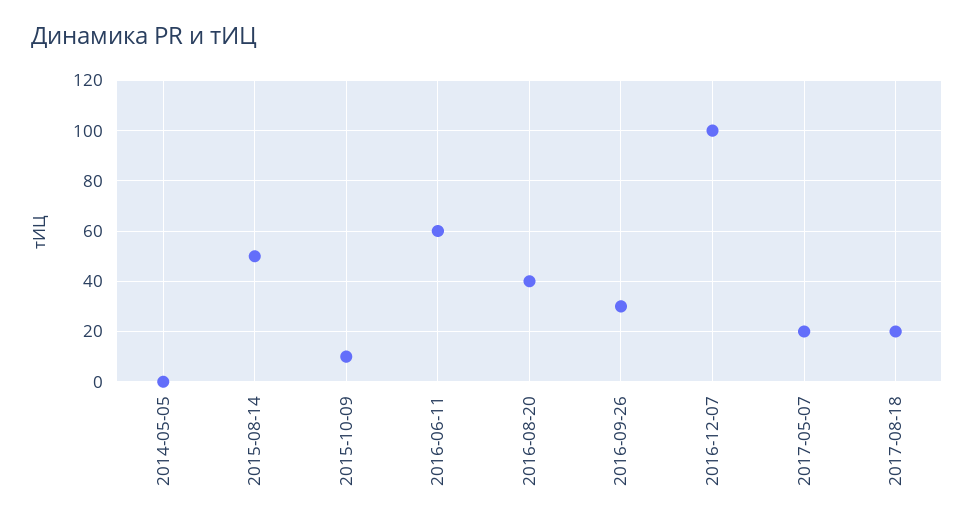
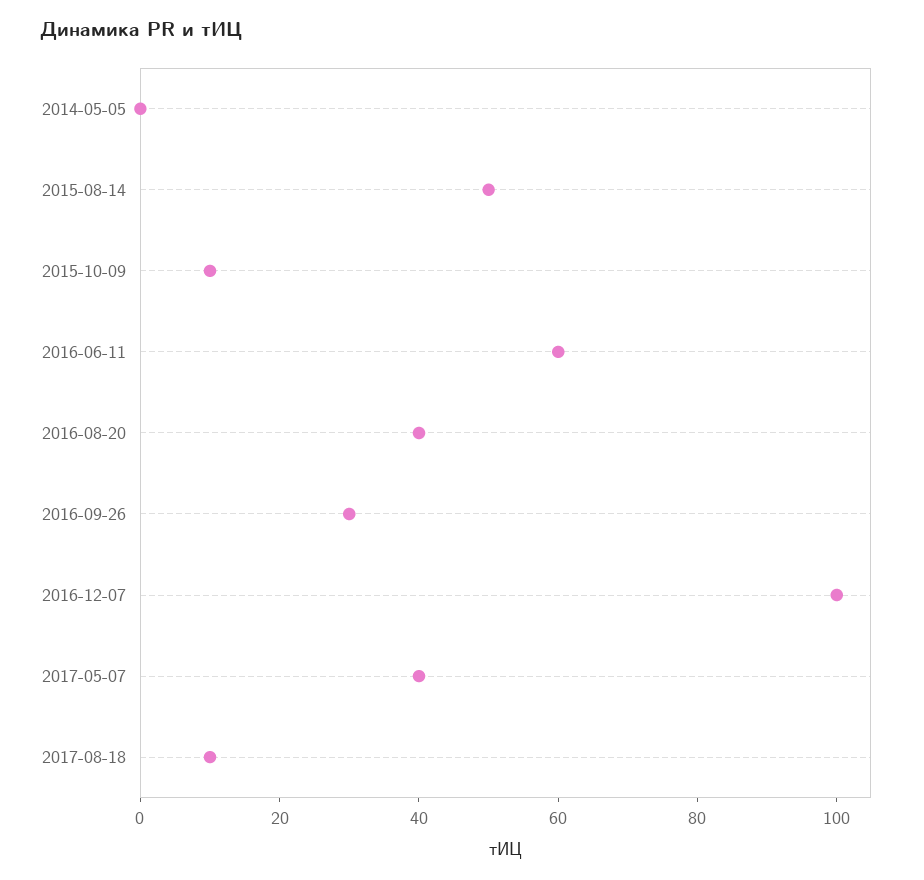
  {
    "2014-05-05": 0,
    "2015-08-14": 50,
    "2015-10-09": 10,
    "2016-06-11": 60,
    "2016-08-20": 40,
    "2016-09-26": 30,
    "2016-12-07": 100,
-   "2017-05-07": 20,
+   "2017-05-07": 40,
-   "2017-08-18": 20
+   "2017-08-18": 10
  }

